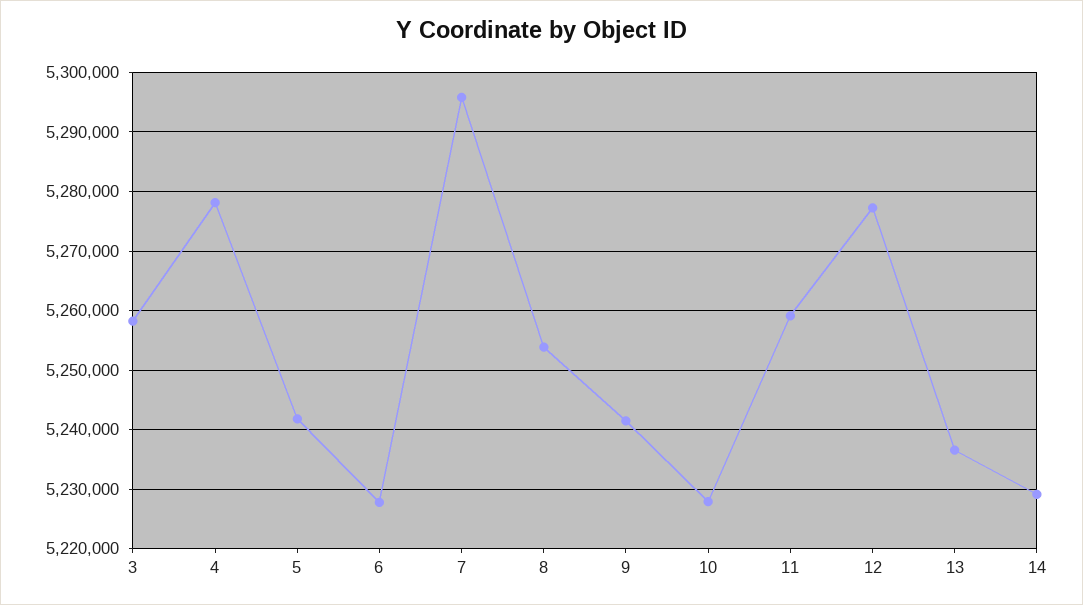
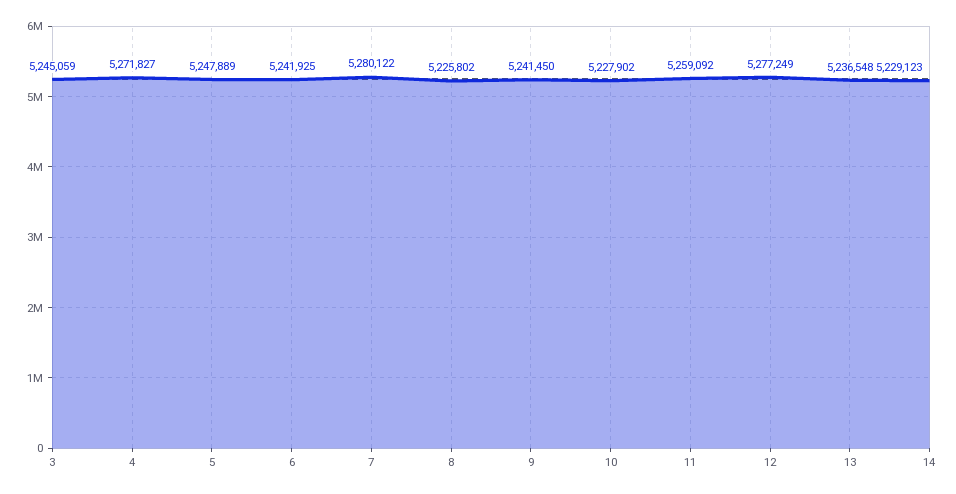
  {
-   "3": 5258000,
+   "3": 5245059,
-   "4": 5278000,
+   "4": 5271827,
-   "5": 5242000,
+   "5": 5247889,
-   "6": 5228000,
+   "6": 5241925,
-   "7": 5296000,
+   "7": 5280122,
-   "8": 5254000,
+   "8": 5225802,
    "9": 5241450,
    "10": 5227902,
    "11": 5259092,
    "12": 5277249,
    "13": 5236548,
    "14": 5229123
  }

